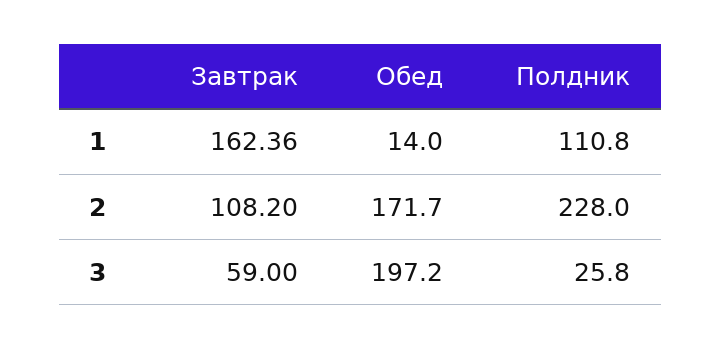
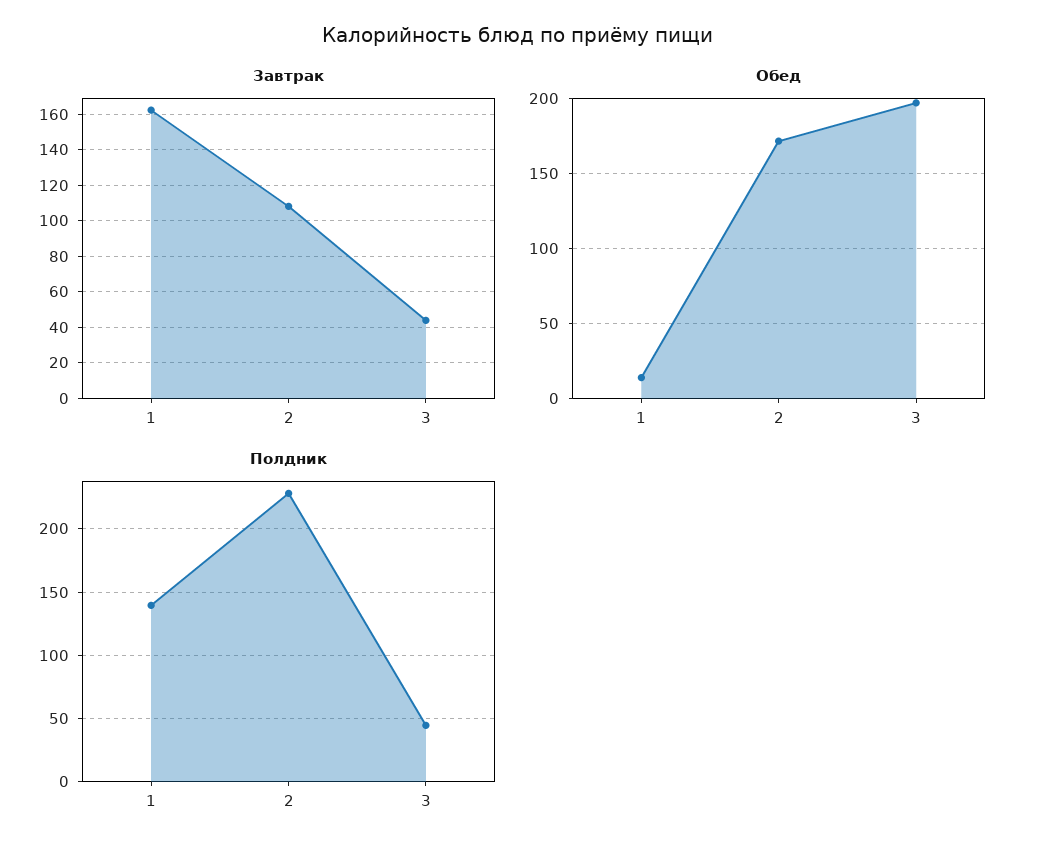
  {
    "Завтрак": {
      "1": 162.36,
      "2": 108.2,
-     "3": 59
+     "3": 45
    },
    "Обед": {
      "1": 14,
      "2": 171.7,
      "3": 197.2
    },
    "Полдник": {
-     "1": 110.8,
+     "1": 140,
      "2": 228,
-     "3": 25.8
+     "3": 45
    }
  }

